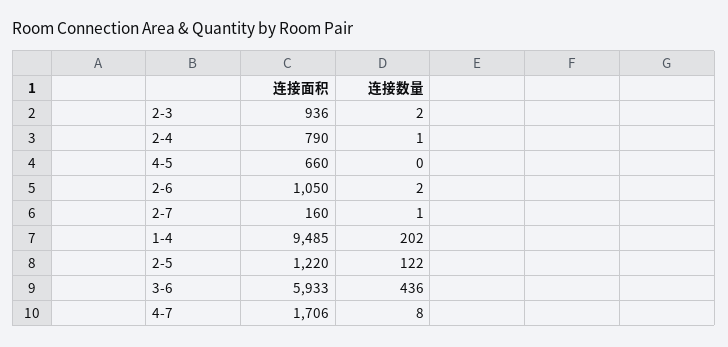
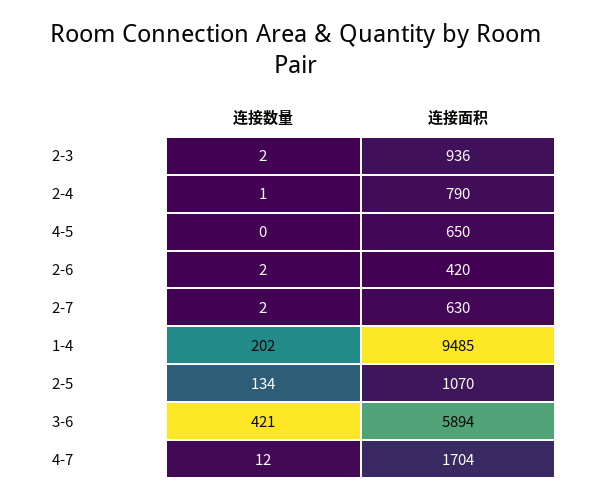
  {
    "连接面积": {
      "2-3": 936,
      "2-4": 790,
-     "4-5": 660,
+     "4-5": 650,
-     "2-6": 1050,
+     "2-6": 420,
-     "2-7": 160,
+     "2-7": 630,
      "1-4": 9485,
-     "2-5": 1220,
+     "2-5": 1070,
-     "3-6": 5933,
+     "3-6": 5894,
-     "4-7": 1706
+     "4-7": 1704
    },
    "连接数量": {
      "2-3": 2,
      "2-4": 1,
      "4-5": 0,
      "2-6": 2,
-     "2-7": 1,
+     "2-7": 2,
      "1-4": 202,
-     "2-5": 122,
+     "2-5": 134,
-     "3-6": 436,
+     "3-6": 421,
-     "4-7": 8
+     "4-7": 12
    }
  }

